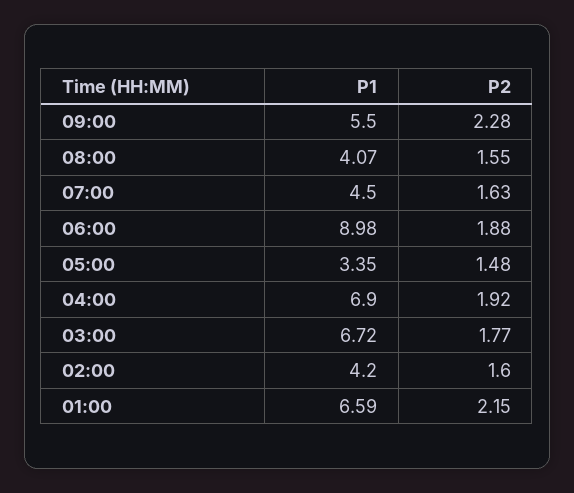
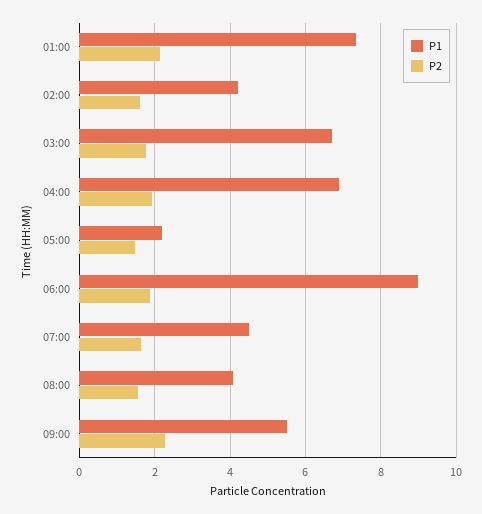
  {
    "P1": {
      "09:00": 5.5,
      "08:00": 4.07,
      "07:00": 4.5,
      "06:00": 8.98,
-     "05:00": 3.35,
+     "05:00": 2.2,
      "04:00": 6.9,
      "03:00": 6.72,
      "02:00": 4.2,
-     "01:00": 6.59
+     "01:00": 7.4
    },
    "P2": {
      "09:00": 2.28,
      "08:00": 1.55,
      "07:00": 1.63,
      "06:00": 1.88,
      "05:00": 1.48,
      "04:00": 1.92,
      "03:00": 1.77,
      "02:00": 1.6,
      "01:00": 2.15
    }
  }

